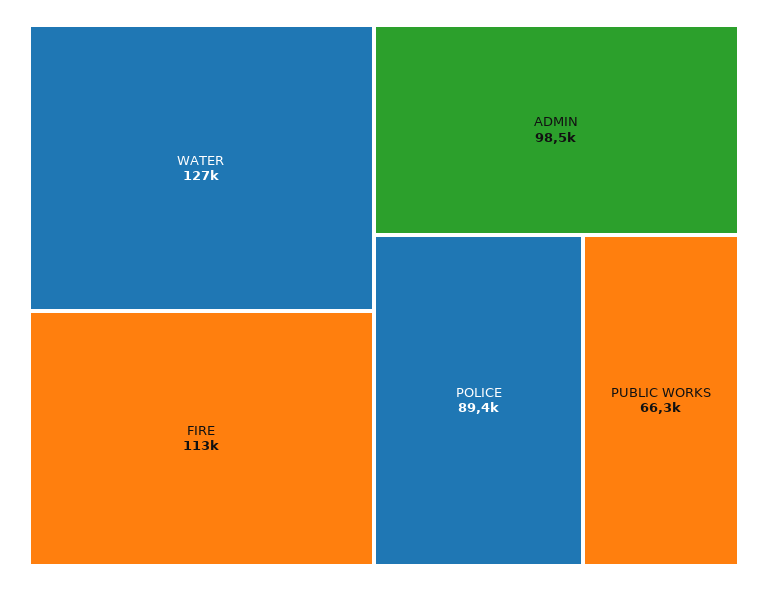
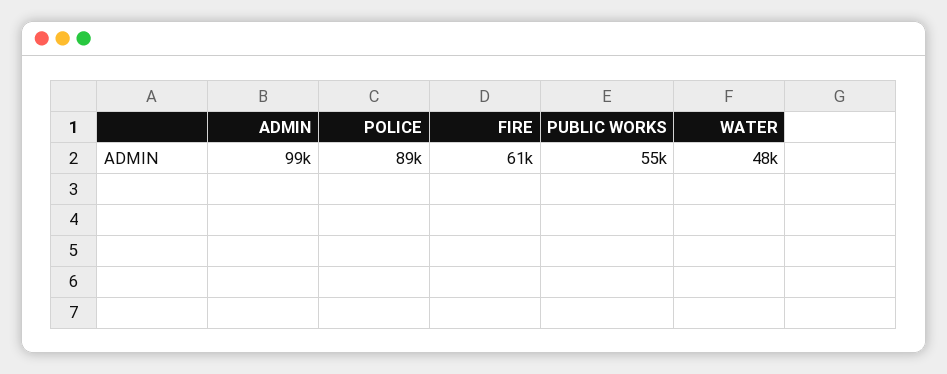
  {
-   "WATER": 127000,
+   "WATER": 48000,
-   "FIRE": 113000,
+   "FIRE": 61000,
    "ADMIN": 98500,
    "POLICE": 89400,
-   "PUBLIC WORKS": 66300
+   "PUBLIC WORKS": 55000
  }

